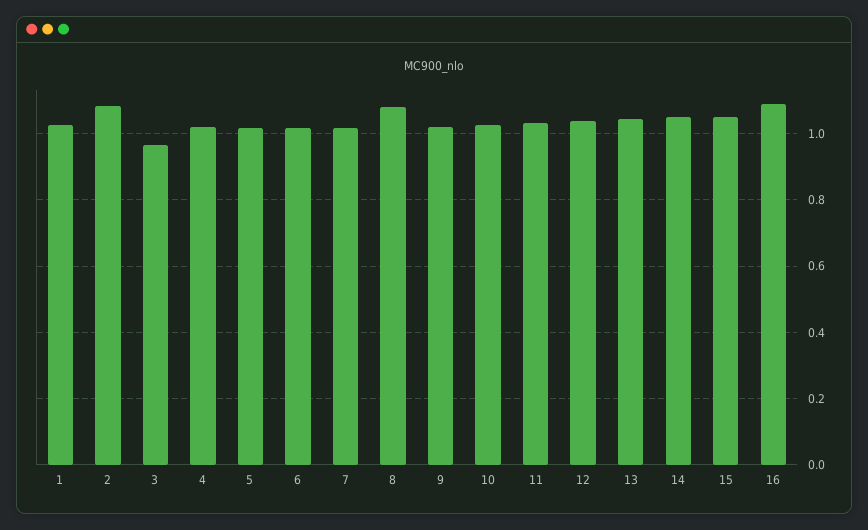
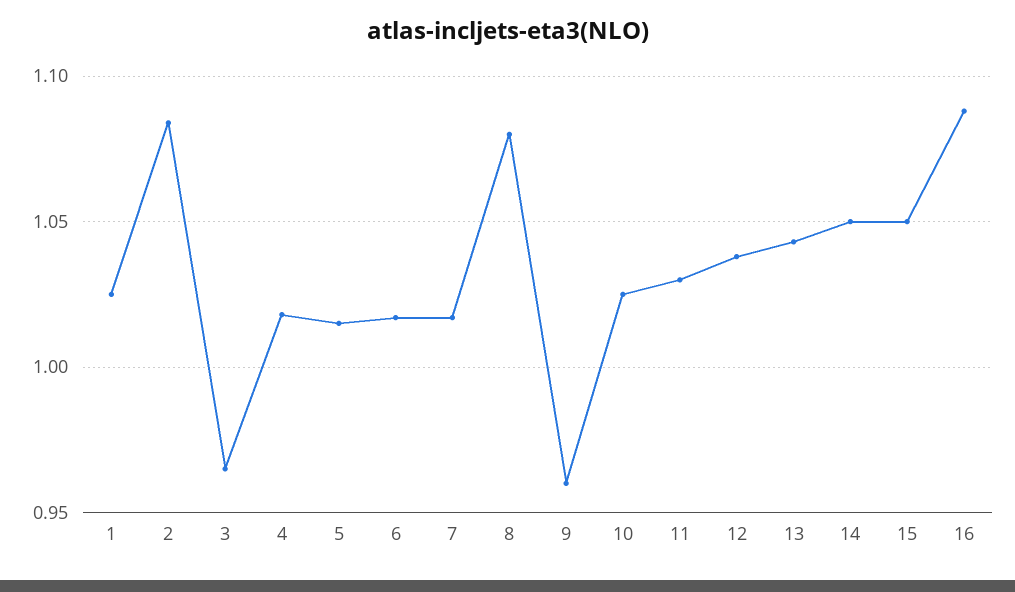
  {
    "1": 1.025,
    "2": 1.085,
    "3": 0.965,
    "4": 1.02,
    "5": 1.015,
    "6": 1.015,
    "7": 1.015,
    "8": 1.08,
-   "9": 1.02,
+   "9": 0.96,
    "10": 1.025,
    "11": 1.03,
    "12": 1.04,
    "13": 1.045,
    "14": 1.05,
    "15": 1.05,
    "16": 1.09
  }

